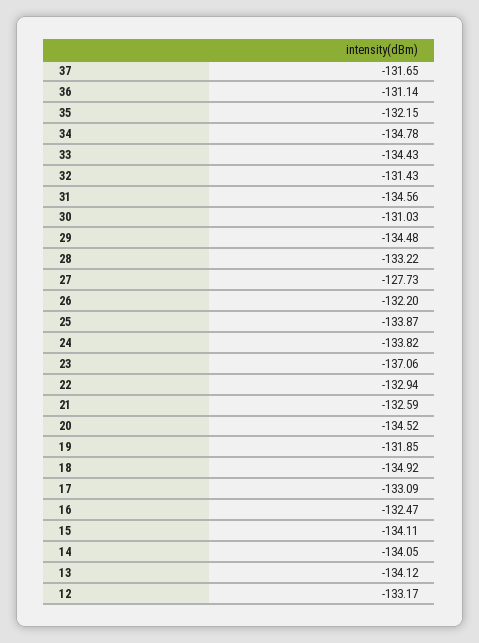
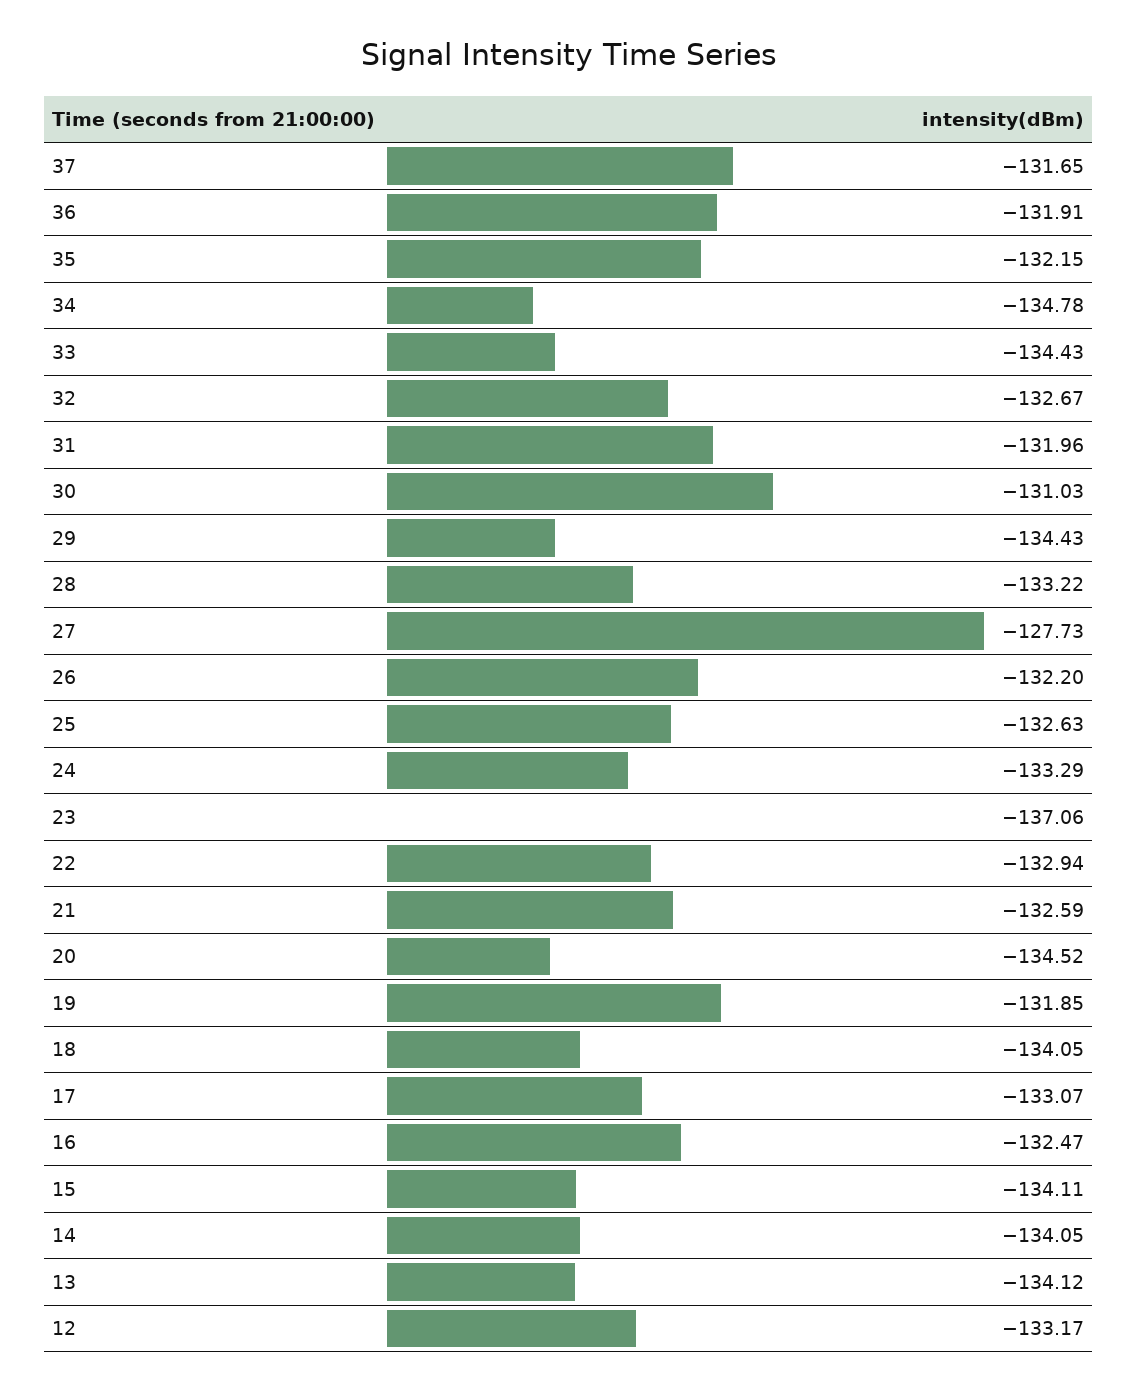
  {
    "37": -131.65,
-   "36": -131.14,
+   "36": -131.91,
    "35": -132.15,
    "34": -134.78,
    "33": -134.43,
-   "32": -131.43,
+   "32": -132.67,
-   "31": -134.56,
+   "31": -131.96,
    "30": -131.03,
-   "29": -134.48,
+   "29": -134.43,
    "28": -133.22,
    "27": -127.73,
    "26": -132.2,
-   "25": -133.87,
+   "25": -132.63,
-   "24": -133.82,
+   "24": -133.29,
    "23": -137.06,
    "22": -132.94,
    "21": -132.59,
    "20": -134.52,
    "19": -131.85,
-   "18": -134.92,
+   "18": -134.05,
-   "17": -133.09,
+   "17": -133.07,
    "16": -132.47,
    "15": -134.11,
    "14": -134.05,
    "13": -134.12,
    "12": -133.17
  }

